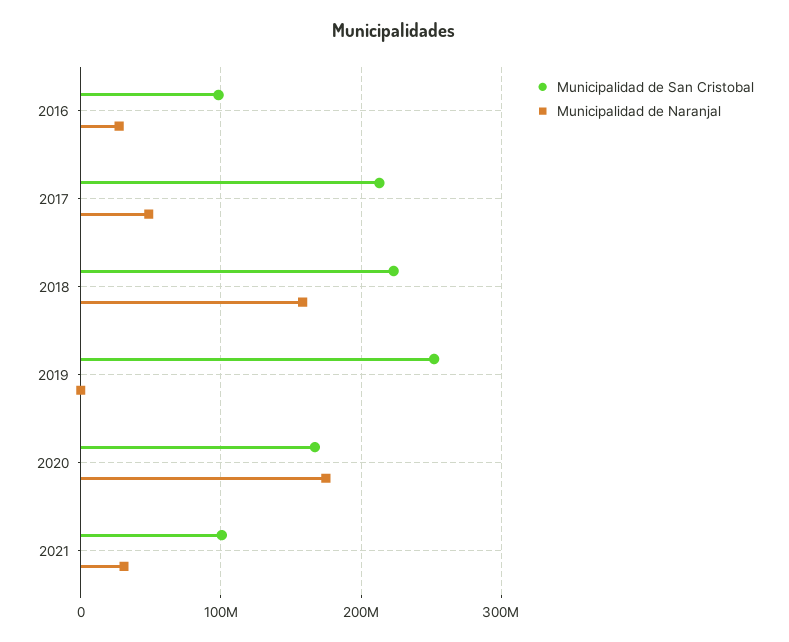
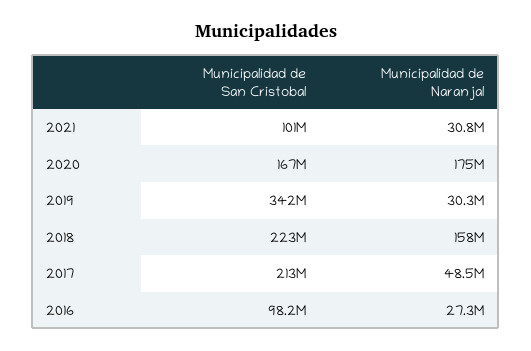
  {
    "Municipalidad de San Cristobal": {
      "2016": 98200000,
      "2017": 213000000,
      "2018": 223000000,
-     "2019": 250000000,
+     "2019": 342000000,
      "2020": 167000000,
      "2021": 101000000
    },
    "Municipalidad de Naranjal": {
      "2016": 27300000,
      "2017": 48500000,
      "2018": 158000000,
-     "2019": 0,
+     "2019": 30300000,
      "2020": 175000000,
      "2021": 30800000
    }
  }

